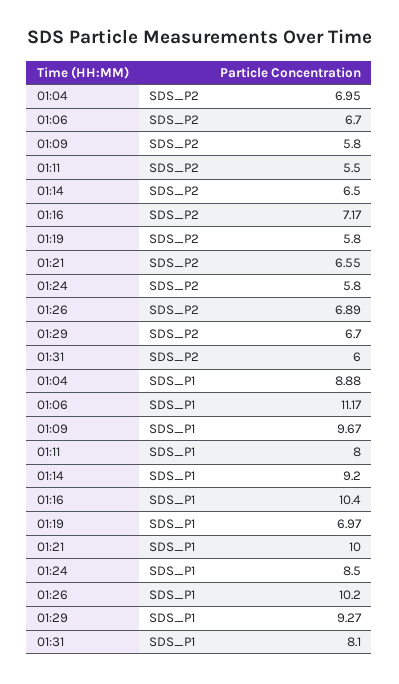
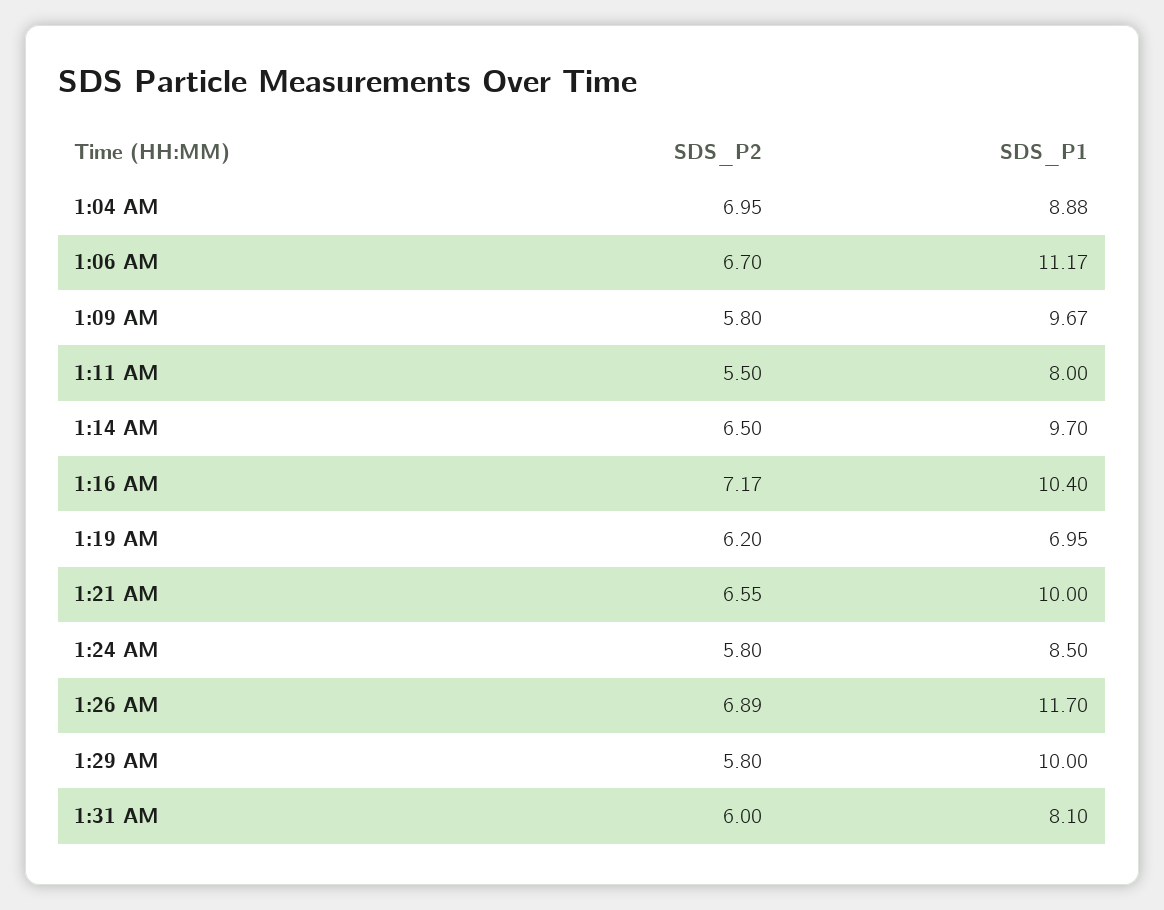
  {
    "01:04": {
      "SDS_P2": 6.95,
      "SDS_P1": 8.88
    },
    "01:06": {
      "SDS_P2": 6.7,
      "SDS_P1": 11.17
    },
    "01:09": {
      "SDS_P2": 5.8,
      "SDS_P1": 9.67
    },
    "01:11": {
      "SDS_P2": 5.5,
      "SDS_P1": 8
    },
    "01:14": {
      "SDS_P2": 6.5,
-     "SDS_P1": 9.2
+     "SDS_P1": 9.7
    },
    "01:16": {
      "SDS_P2": 7.17,
      "SDS_P1": 10.4
    },
    "01:19": {
-     "SDS_P2": 5.8,
+     "SDS_P2": 6.2,
-     "SDS_P1": 6.97
+     "SDS_P1": 6.95
    },
    "01:21": {
      "SDS_P2": 6.55,
      "SDS_P1": 10
    },
    "01:24": {
      "SDS_P2": 5.8,
      "SDS_P1": 8.5
    },
    "01:26": {
      "SDS_P2": 6.89,
-     "SDS_P1": 10.2
+     "SDS_P1": 11.7
    },
    "01:29": {
-     "SDS_P2": 6.7,
+     "SDS_P2": 5.8,
-     "SDS_P1": 9.27
+     "SDS_P1": 10
    },
    "01:31": {
      "SDS_P2": 6,
      "SDS_P1": 8.1
    }
  }

